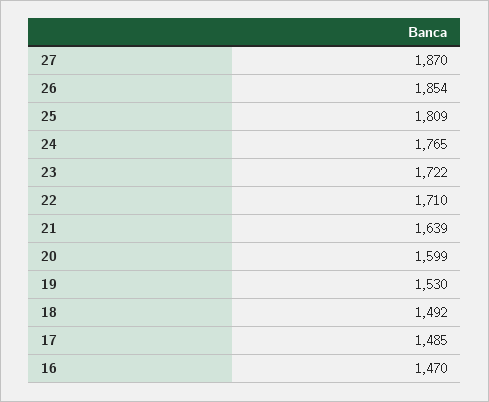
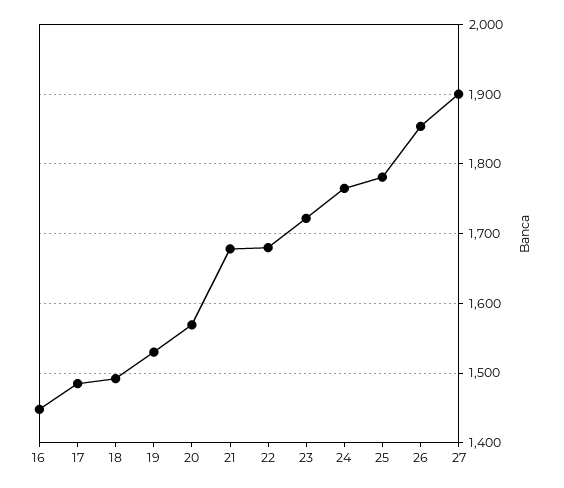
  {
-   "27": 1870,
+   "27": 1900,
    "26": 1854,
-   "25": 1809,
+   "25": 1780,
    "24": 1765,
    "23": 1722,
-   "22": 1710,
+   "22": 1680,
-   "21": 1639,
+   "21": 1680,
-   "20": 1599,
+   "20": 1570,
    "19": 1530,
    "18": 1492,
    "17": 1485,
-   "16": 1470
+   "16": 1450
  }

